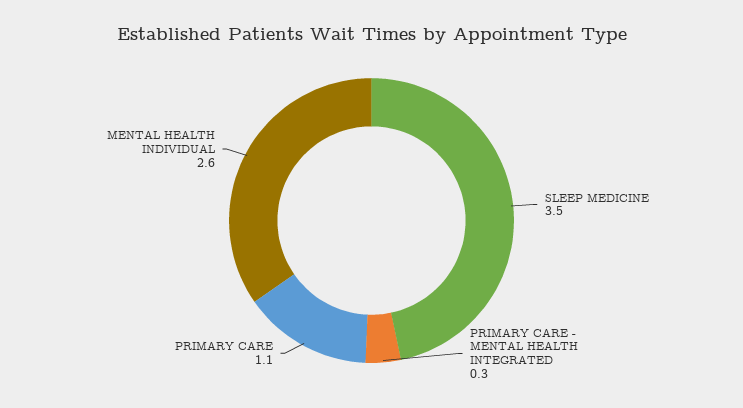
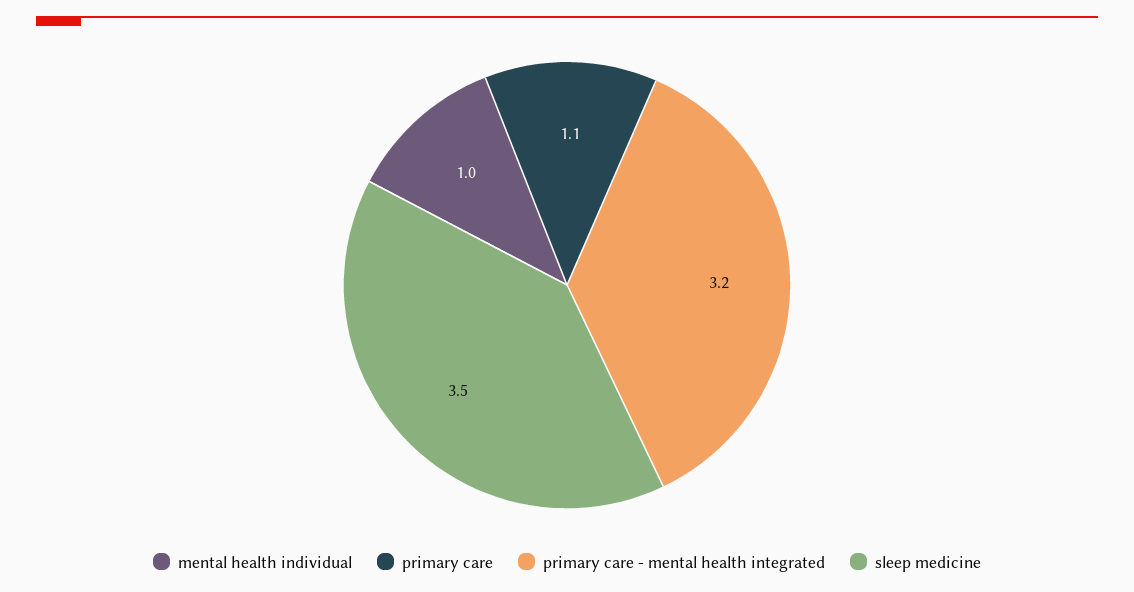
  {
    "SLEEP MEDICINE": 3.5,
-   "PRIMARY CARE - MENTAL HEALTH INTEGRATED": 0.3,
+   "PRIMARY CARE - MENTAL HEALTH INTEGRATED": 3.2,
    "PRIMARY CARE": 1.1,
-   "MENTAL HEALTH INDIVIDUAL": 2.6
+   "MENTAL HEALTH INDIVIDUAL": 1
  }

